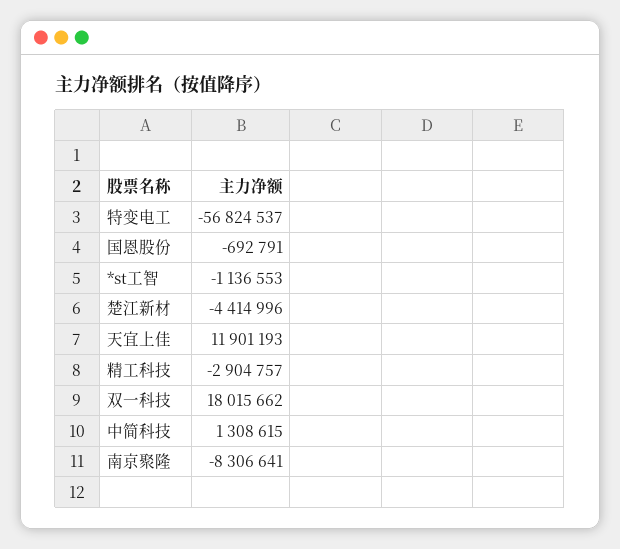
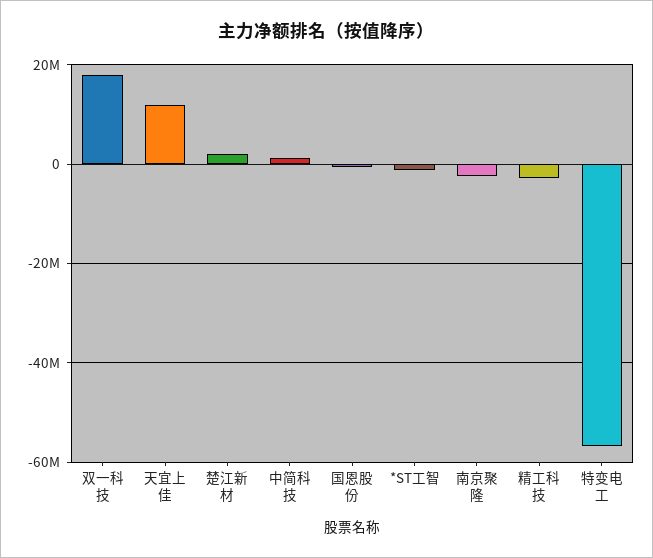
  {
    "特变电工": -56824537,
    "国恩股份": -692791,
    "*st工智": -1136553,
-   "楚江新材": -4414996,
+   "楚江新材": 2000000,
    "天宜上佳": 11901193,
    "精工科技": -2904757,
    "双一科技": 18015662,
    "中简科技": 1308615,
-   "南京聚隆": -8306641
+   "南京聚隆": -2000000
  }

